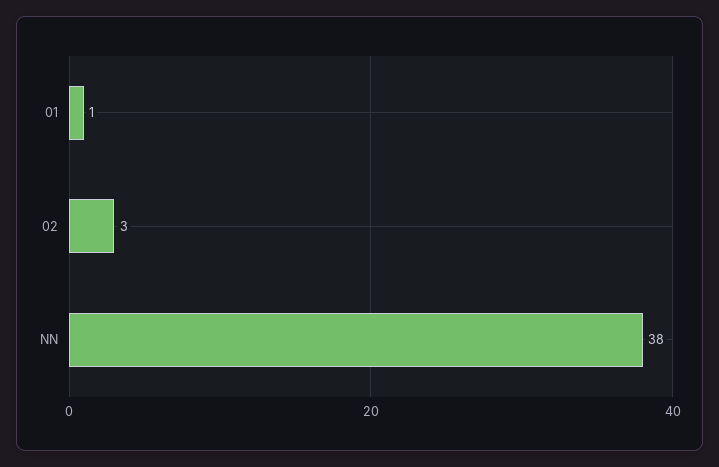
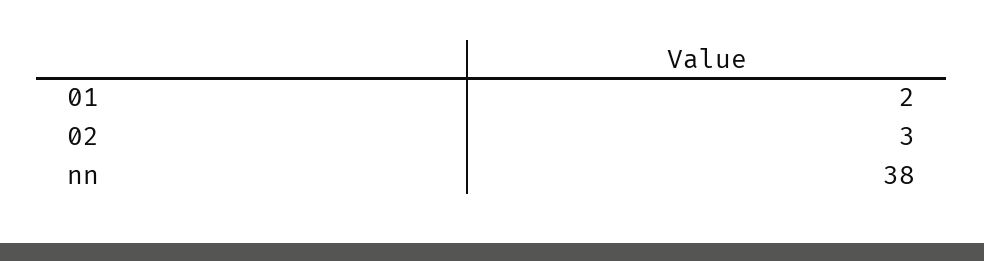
  {
-   "01": 1,
+   "01": 2,
    "02": 3,
    "NN": 38
  }

